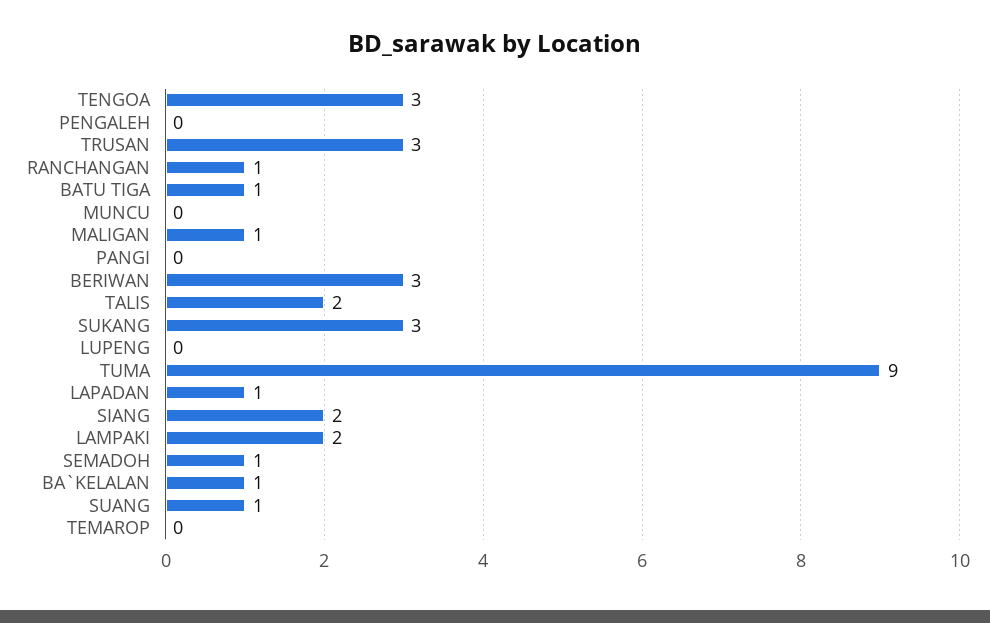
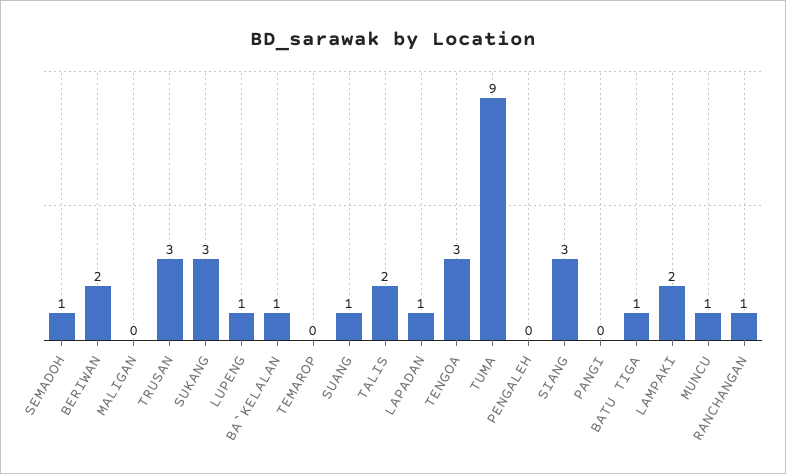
  {
    "TENGOA": 3,
    "PENGALEH": 0,
    "TRUSAN": 3,
    "RANCHANGAN": 1,
    "BATU TIGA": 1,
-   "MUNCU": 0,
+   "MUNCU": 1,
-   "MALIGAN": 1,
+   "MALIGAN": 0,
    "PANGI": 0,
-   "BERIWAN": 3,
+   "BERIWAN": 2,
    "TALIS": 2,
    "SUKANG": 3,
-   "LUPENG": 0,
+   "LUPENG": 1,
    "TUMA": 9,
    "LAPADAN": 1,
-   "SIANG": 2,
+   "SIANG": 3,
    "LAMPAKI": 2,
    "SEMADOH": 1,
    "BA`KELALAN": 1,
    "SUANG": 1,
    "TEMAROP": 0
  }

